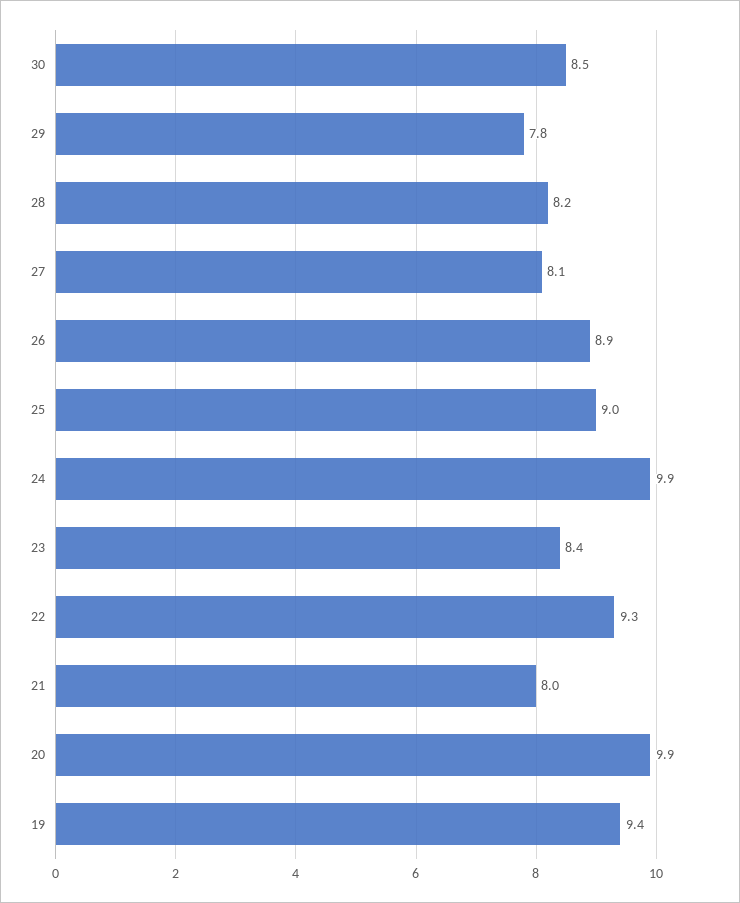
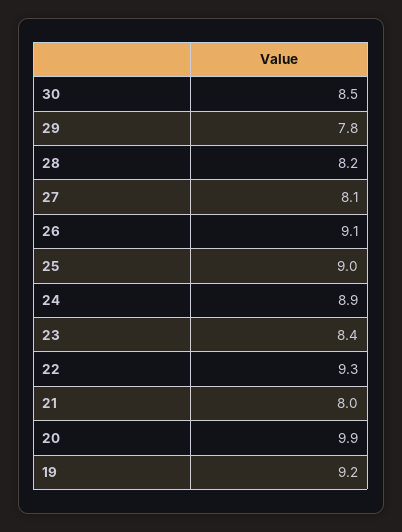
  {
    "30": 8.5,
    "29": 7.8,
    "28": 8.2,
    "27": 8.1,
-   "26": 8.9,
+   "26": 9.1,
    "25": 9,
-   "24": 9.9,
+   "24": 8.9,
    "23": 8.4,
    "22": 9.3,
    "21": 8,
    "20": 9.9,
-   "19": 9.4
+   "19": 9.2
  }

